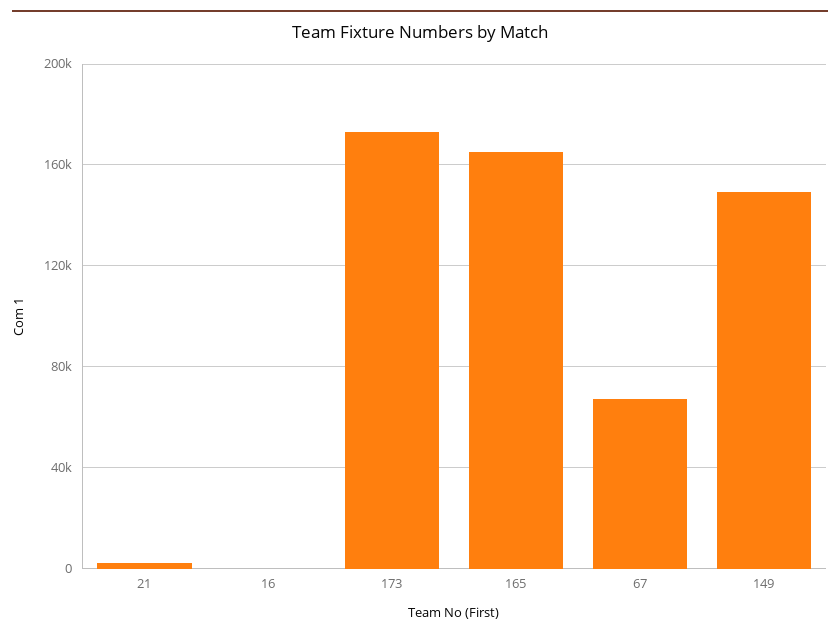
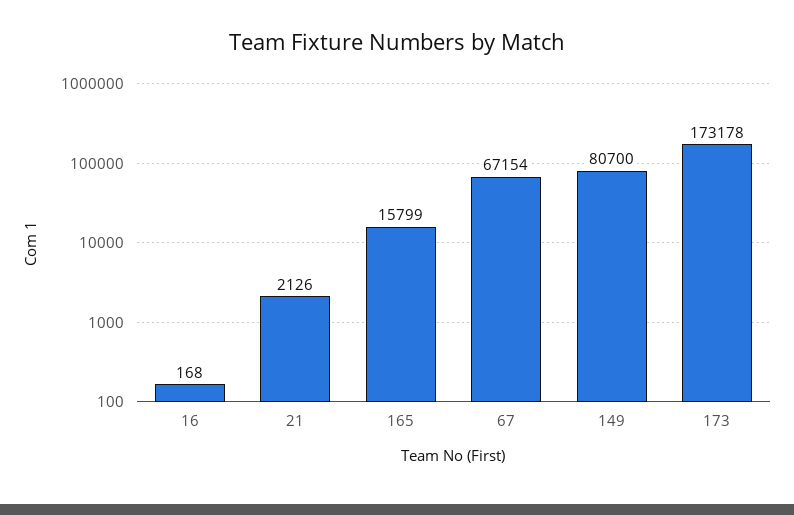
  {
    "21": 2126,
    "16": 168,
    "173": 173178,
-   "165": 165000,
+   "165": 15799,
    "67": 67154,
-   "149": 150000
+   "149": 80700
  }

